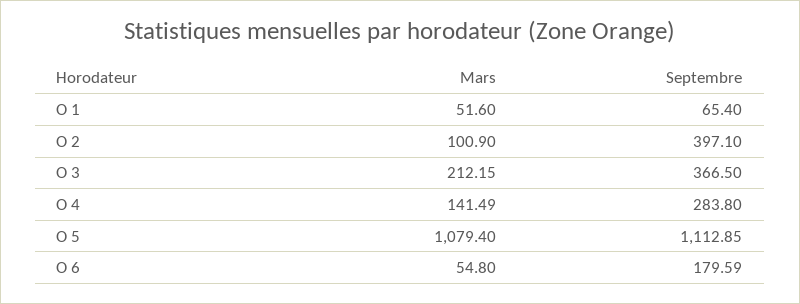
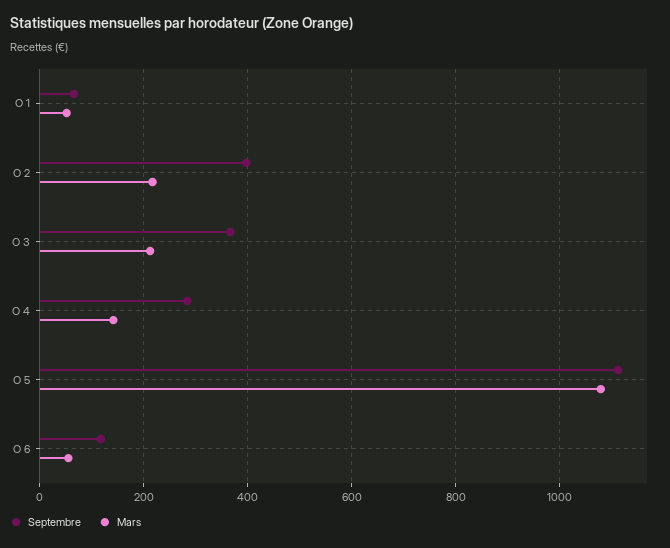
  {
    "Mars": {
      "O 1": 51.6,
-     "O 2": 100.9,
+     "O 2": 220,
      "O 3": 212.15,
      "O 4": 141.49,
      "O 5": 1079.4,
      "O 6": 54.8
    },
    "Septembre": {
      "O 1": 65.4,
      "O 2": 397.1,
      "O 3": 366.5,
      "O 4": 283.8,
      "O 5": 1112.85,
-     "O 6": 179.59
+     "O 6": 120
    }
  }

